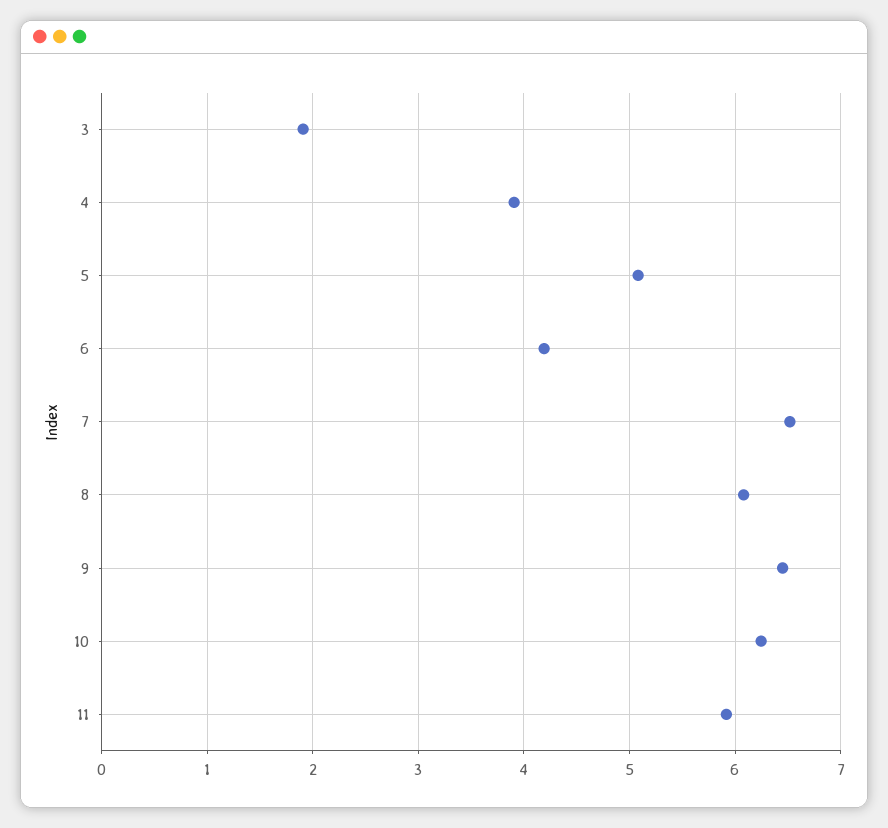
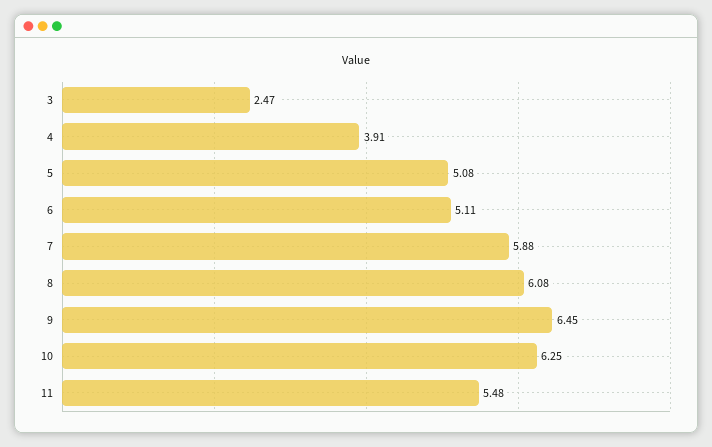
  {
-   "3": 1.9,
+   "3": 2.47,
    "4": 3.91,
    "5": 5.08,
-   "6": 4.2,
+   "6": 5.11,
-   "7": 6.5,
+   "7": 5.88,
    "8": 6.08,
    "9": 6.45,
    "10": 6.25,
-   "11": 5.9
+   "11": 5.48
  }

